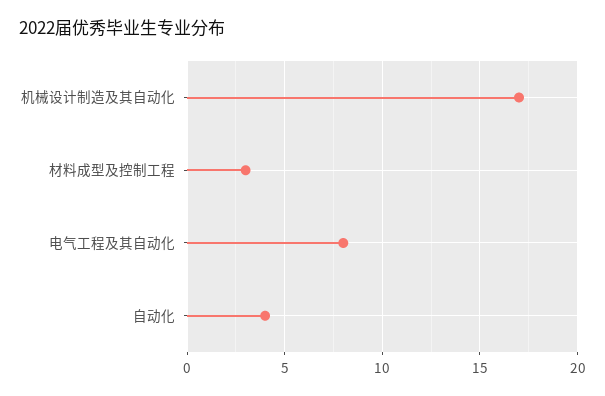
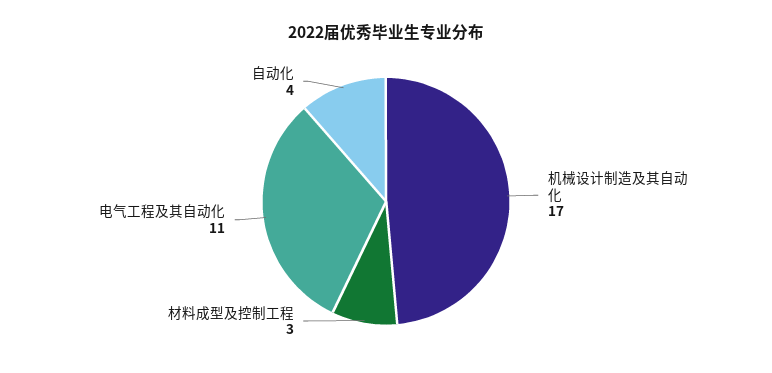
  {
    "机械设计制造及其自动化": 17,
    "材料成型及控制工程": 3,
-   "电气工程及其自动化": 8,
+   "电气工程及其自动化": 11,
    "自动化": 4
  }

